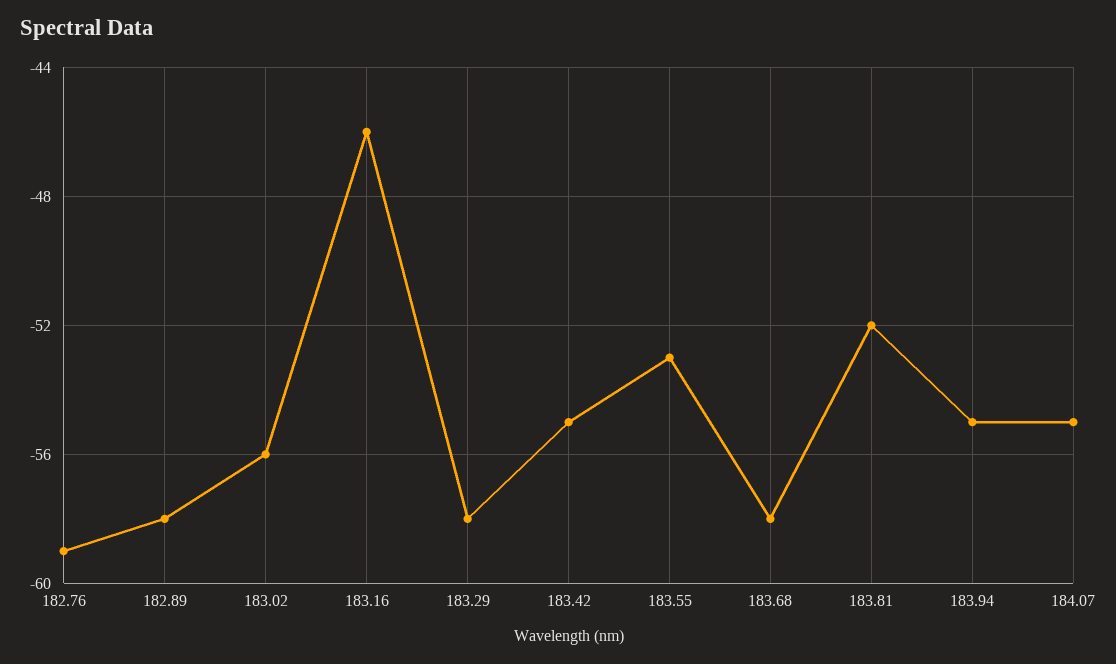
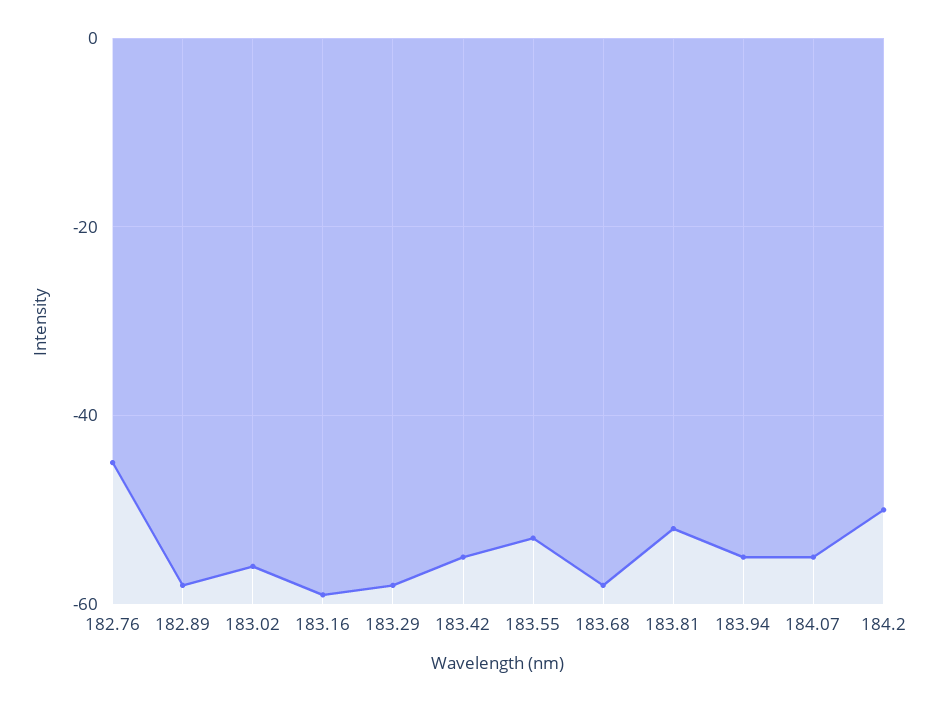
  {
-   "182.76": -59,
+   "182.76": -45,
    "182.89": -58,
    "183.02": -56,
-   "183.16": -46,
+   "183.16": -60,
    "183.29": -58,
    "183.42": -55,
    "183.55": -53,
    "183.68": -58,
    "183.81": -52,
    "183.94": -55,
-   "184.07": -55
+   "184.07": -55,
+   "184.2": -50
  }

